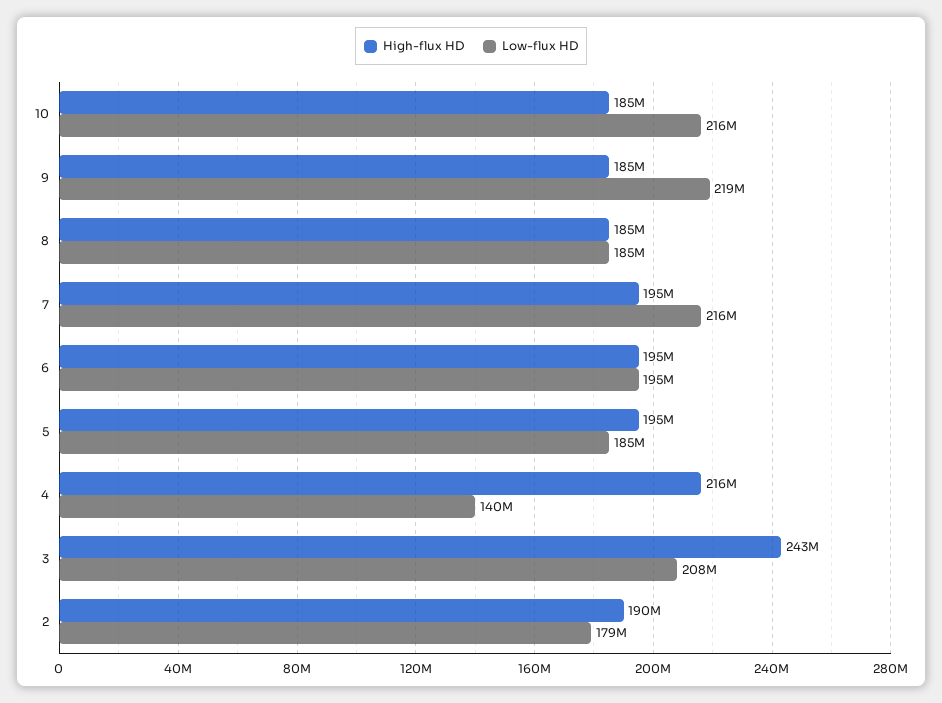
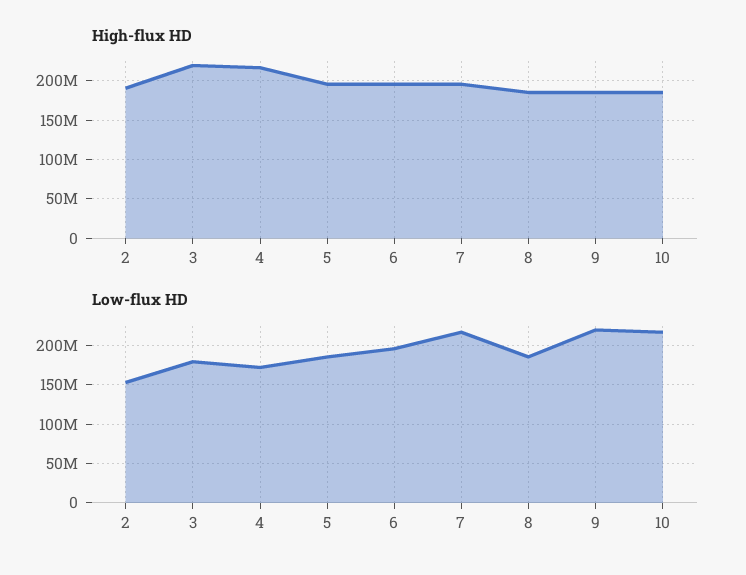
  {
    "High-flux HD": {
      "10": 185000000,
      "9": 185000000,
      "8": 185000000,
      "7": 195000000,
      "6": 195000000,
      "5": 195000000,
      "4": 216000000,
-     "3": 243000000,
+     "3": 220000000,
      "2": 190000000
    },
    "Low-flux HD": {
      "10": 216000000,
      "9": 219000000,
      "8": 185000000,
      "7": 216000000,
      "6": 195000000,
      "5": 185000000,
-     "4": 140000000,
+     "4": 170000000,
-     "3": 208000000,
+     "3": 180000000,
-     "2": 179000000
+     "2": 150000000
    }
  }

